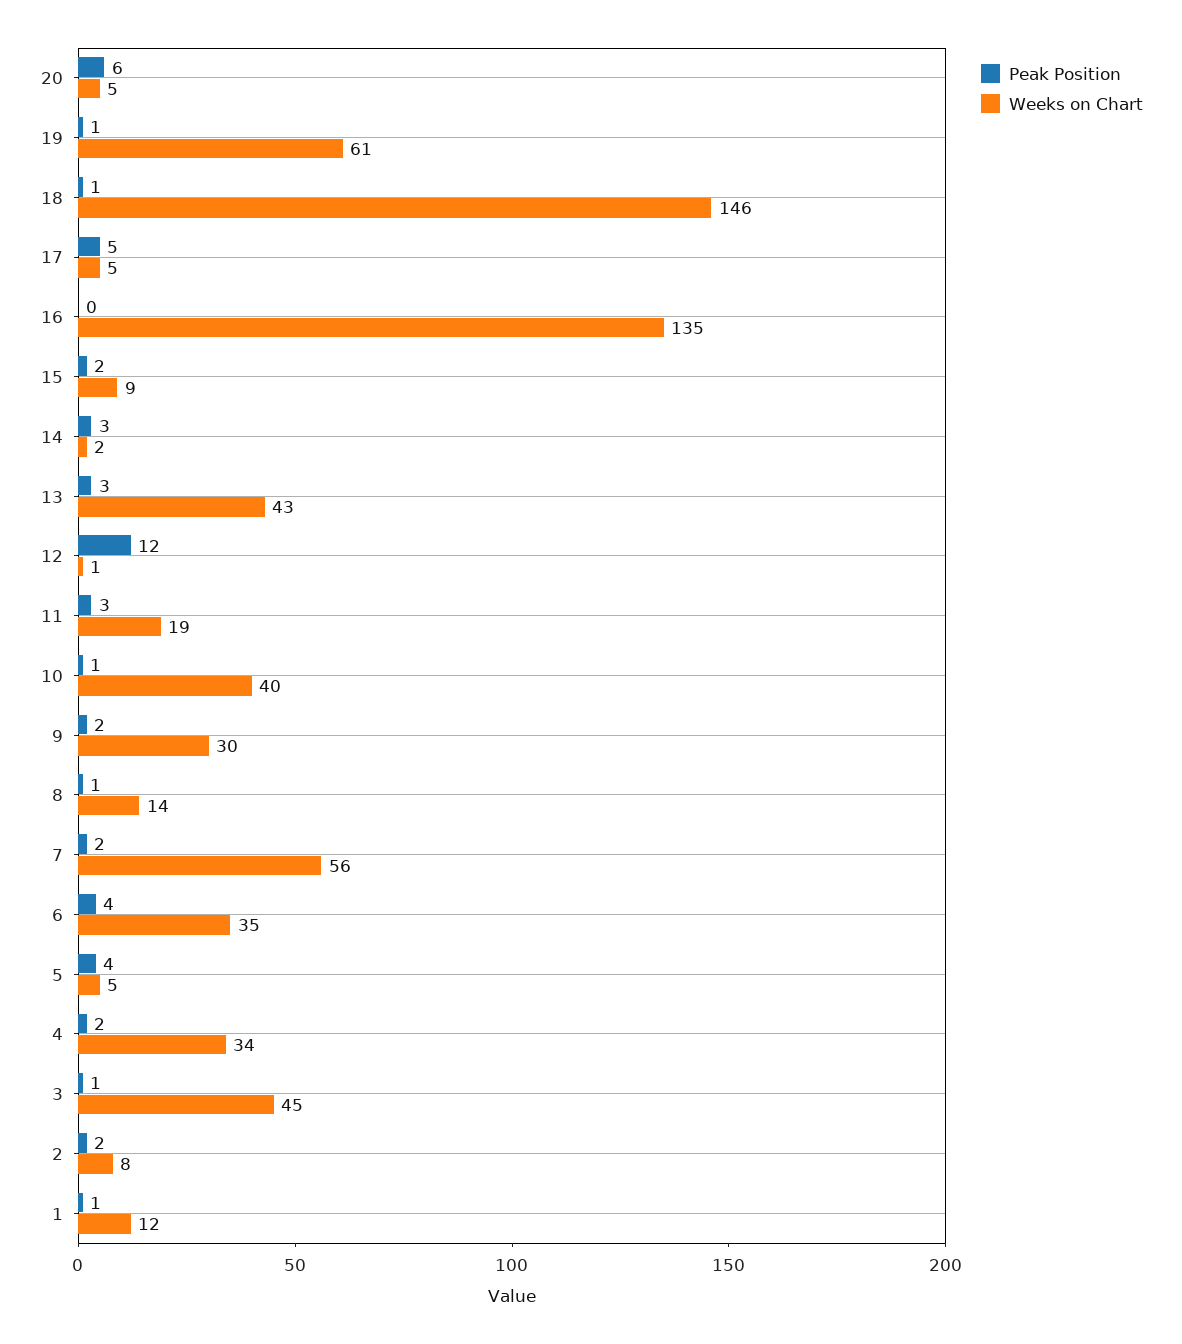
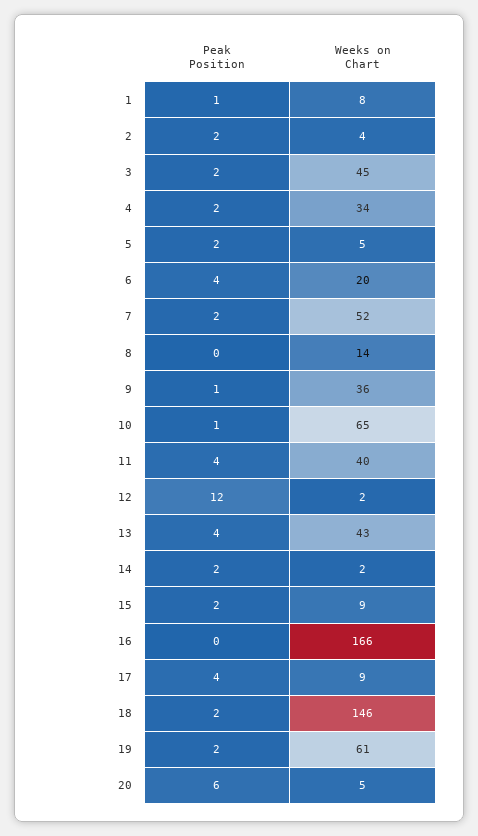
  {
    "Peak Position": {
      "20": 6,
-     "19": 1,
+     "19": 2,
-     "18": 1,
+     "18": 2,
-     "17": 5,
+     "17": 4,
      "16": 0,
      "15": 2,
-     "14": 3,
+     "14": 2,
-     "13": 3,
+     "13": 4,
      "12": 12,
-     "11": 3,
+     "11": 4,
      "10": 1,
-     "9": 2,
+     "9": 1,
-     "8": 1,
+     "8": 0,
      "7": 2,
      "6": 4,
-     "5": 4,
+     "5": 2,
      "4": 2,
-     "3": 1,
+     "3": 2,
      "2": 2,
      "1": 1
    },
    "Weeks on Chart": {
      "20": 5,
      "19": 61,
      "18": 146,
-     "17": 5,
+     "17": 9,
-     "16": 135,
+     "16": 166,
      "15": 9,
      "14": 2,
      "13": 43,
-     "12": 1,
+     "12": 2,
-     "11": 19,
+     "11": 40,
-     "10": 40,
+     "10": 65,
-     "9": 30,
+     "9": 36,
      "8": 14,
-     "7": 56,
+     "7": 52,
-     "6": 35,
+     "6": 20,
      "5": 5,
      "4": 34,
      "3": 45,
-     "2": 8,
+     "2": 4,
-     "1": 12
+     "1": 8
    }
  }

